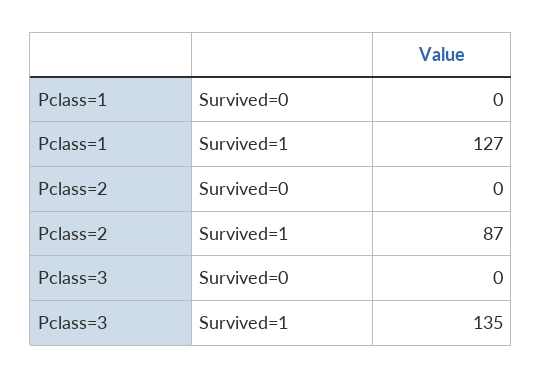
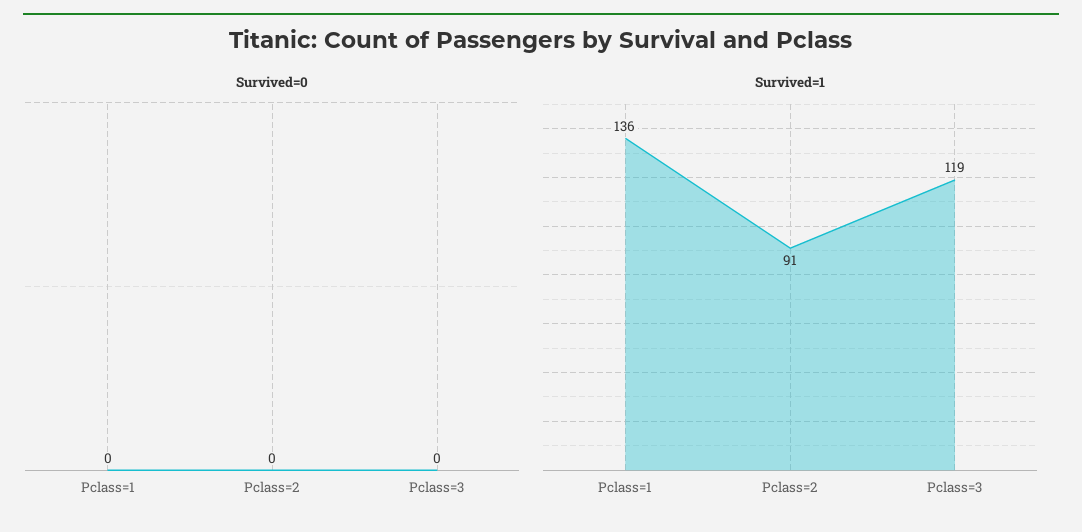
  {
    "Survived=0": {
      "Pclass=1": 0,
      "Pclass=2": 0,
      "Pclass=3": 0
    },
    "Survived=1": {
-     "Pclass=1": 127,
+     "Pclass=1": 136,
-     "Pclass=2": 87,
+     "Pclass=2": 91,
-     "Pclass=3": 135
+     "Pclass=3": 119
    }
  }

